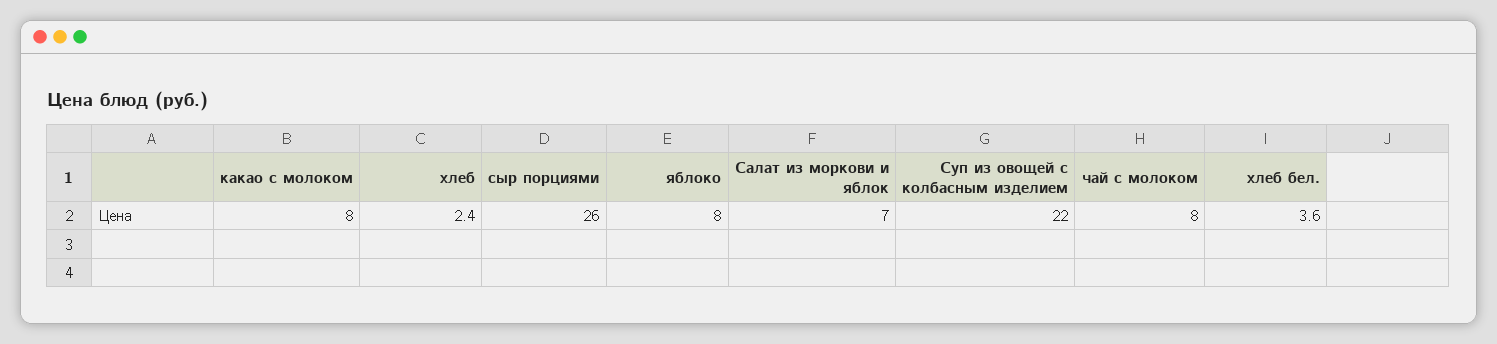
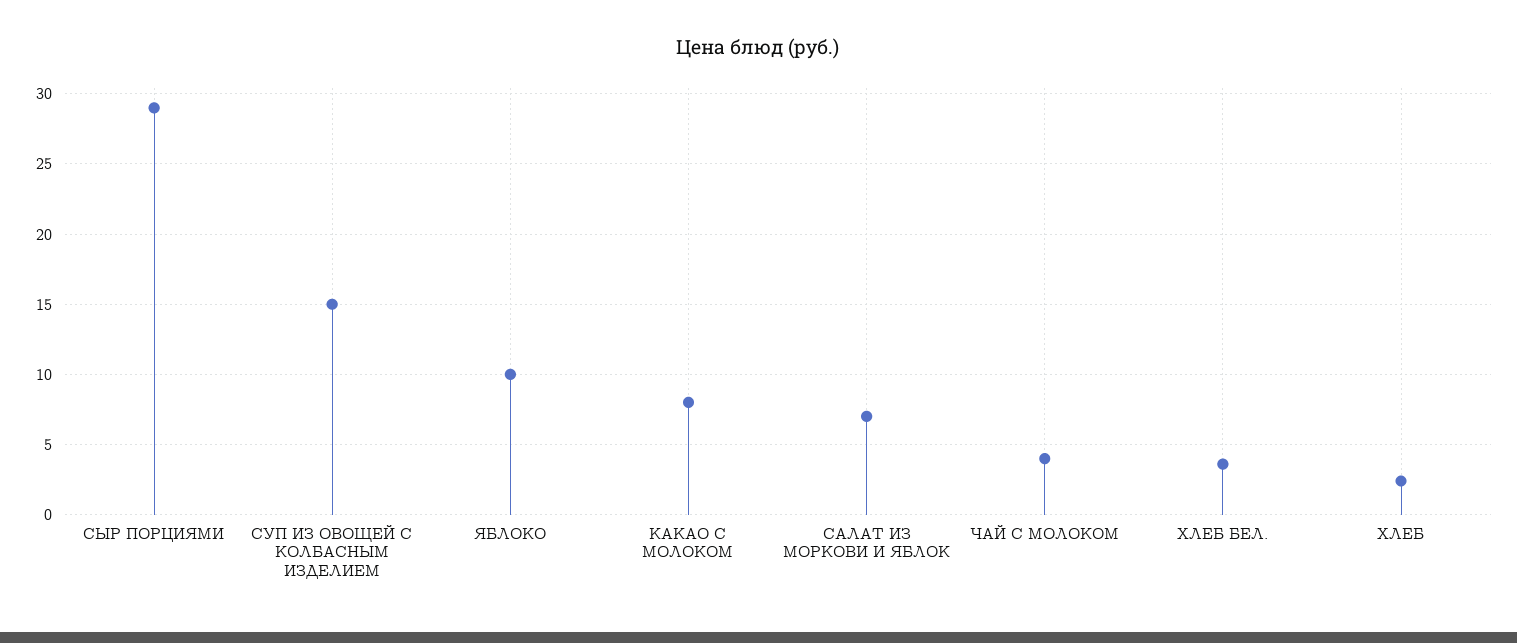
  {
    "какао с молоком": 8,
    "хлеб": 2.4,
-   "сыр порциями": 26,
+   "сыр порциями": 29,
-   "яблоко": 8,
+   "яблоко": 10,
    "Салат из моркови и яблок": 7,
-   "Суп из овощей с колбасным изделием": 22,
+   "Суп из овощей с колбасным изделием": 15,
-   "чай с молоком": 8,
+   "чай с молоком": 4,
    "хлеб бел.": 3.6
  }

